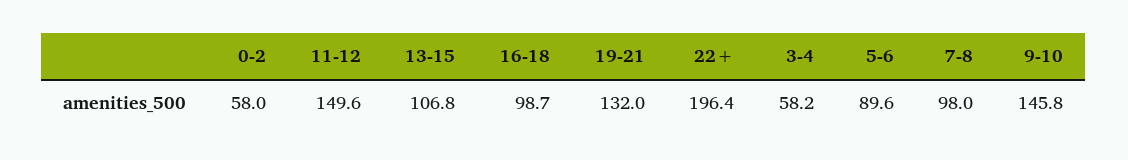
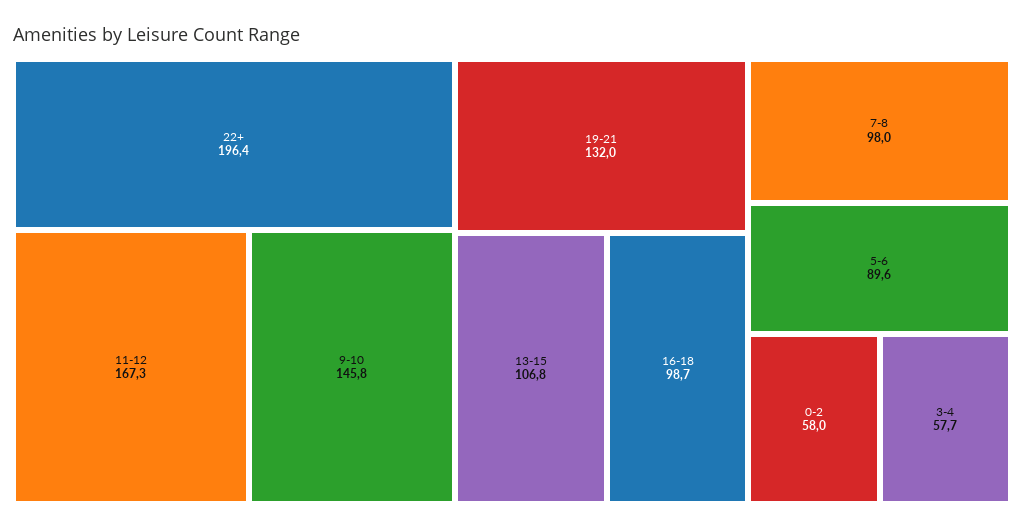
  {
    "0-2": 58,
-   "11-12": 149.6,
+   "11-12": 167.3,
    "13-15": 106.8,
    "16-18": 98.7,
    "19-21": 132,
    "22+": 196.4,
-   "3-4": 58.2,
+   "3-4": 57.7,
    "5-6": 89.6,
    "7-8": 98,
    "9-10": 145.8
  }

